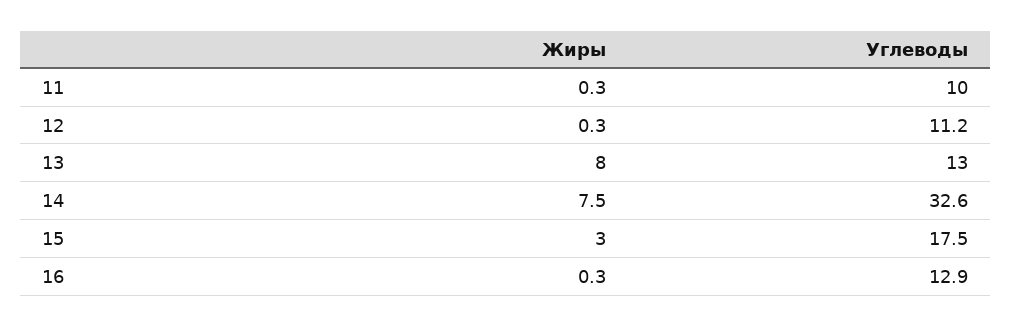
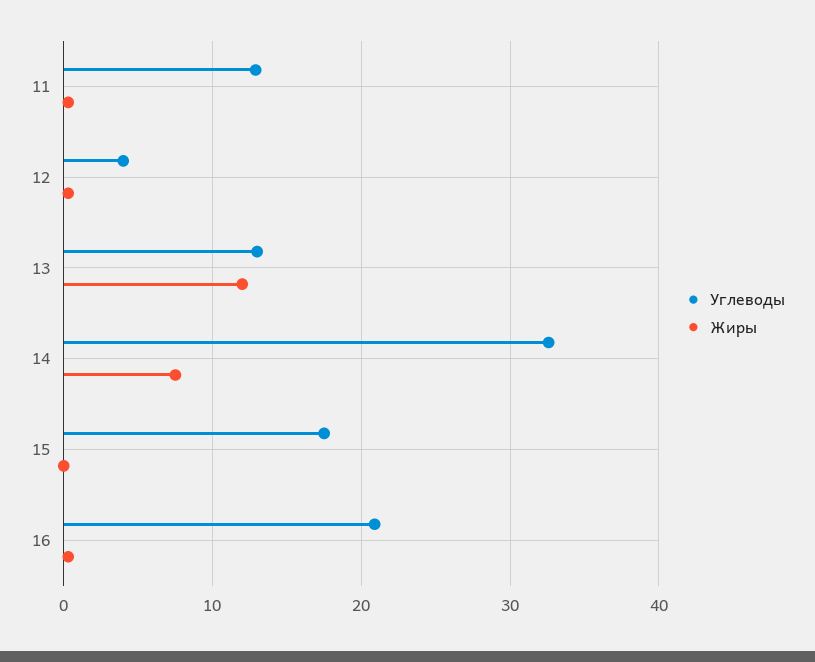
  {
    "Жиры": {
      "11": 0.3,
      "12": 0.3,
-     "13": 8,
+     "13": 12,
      "14": 7.5,
-     "15": 3,
+     "15": 0,
      "16": 0.3
    },
    "Углеводы": {
-     "11": 10,
+     "11": 13,
-     "12": 11.2,
+     "12": 4,
      "13": 13,
      "14": 32.6,
      "15": 17.5,
-     "16": 12.9
+     "16": 21
    }
  }

